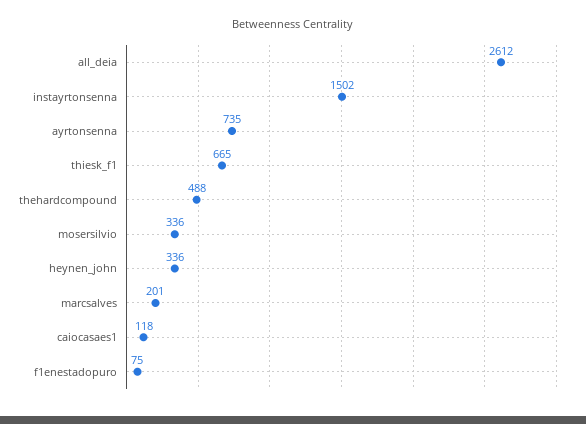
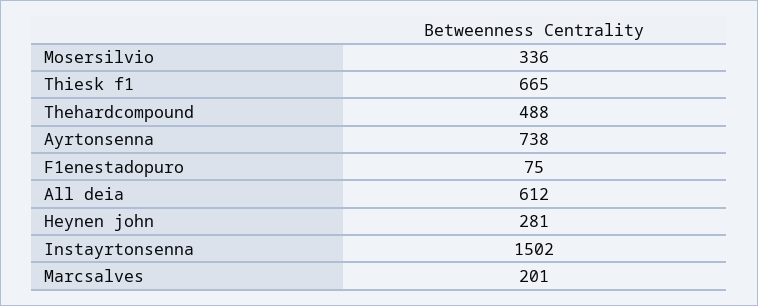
  {
-   "all_deia": 2612,
+   "all_deia": 612,
    "instayrtonsenna": 1502,
-   "ayrtonsenna": 735,
+   "ayrtonsenna": 738,
    "thiesk_f1": 665,
    "thehardcompound": 488,
    "mosersilvio": 336,
-   "heynen_john": 336,
+   "heynen_john": 281,
    "marcsalves": 201,
-   "caiocasaes1": 118,
    "f1enestadopuro": 75
  }

